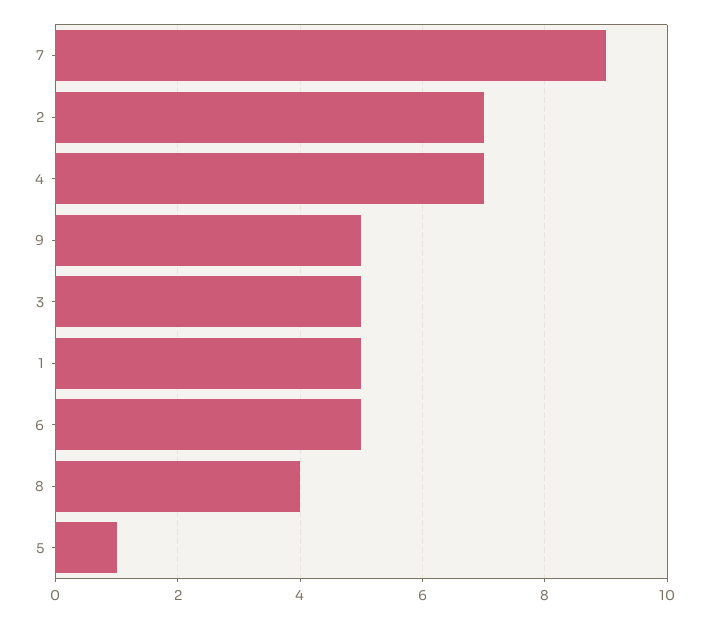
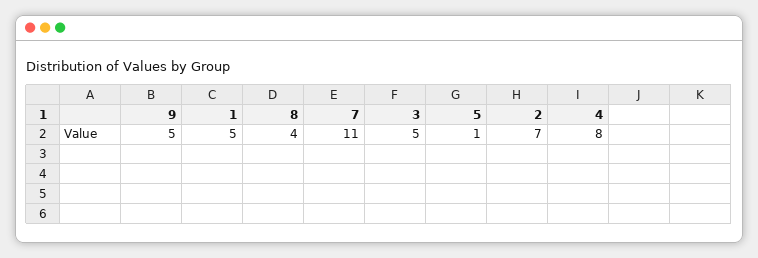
  {
-   "7": 9,
+   "7": 11,
    "2": 7,
-   "4": 7,
+   "4": 8,
    "9": 5,
    "3": 5,
    "1": 5,
-   "6": 5,
    "8": 4,
    "5": 1
  }

